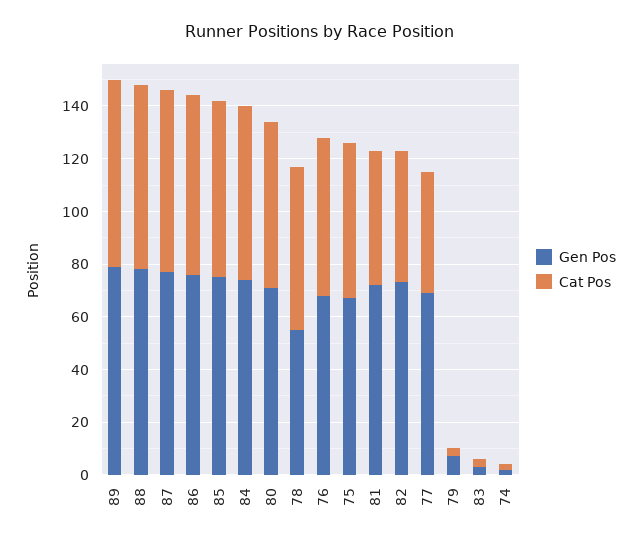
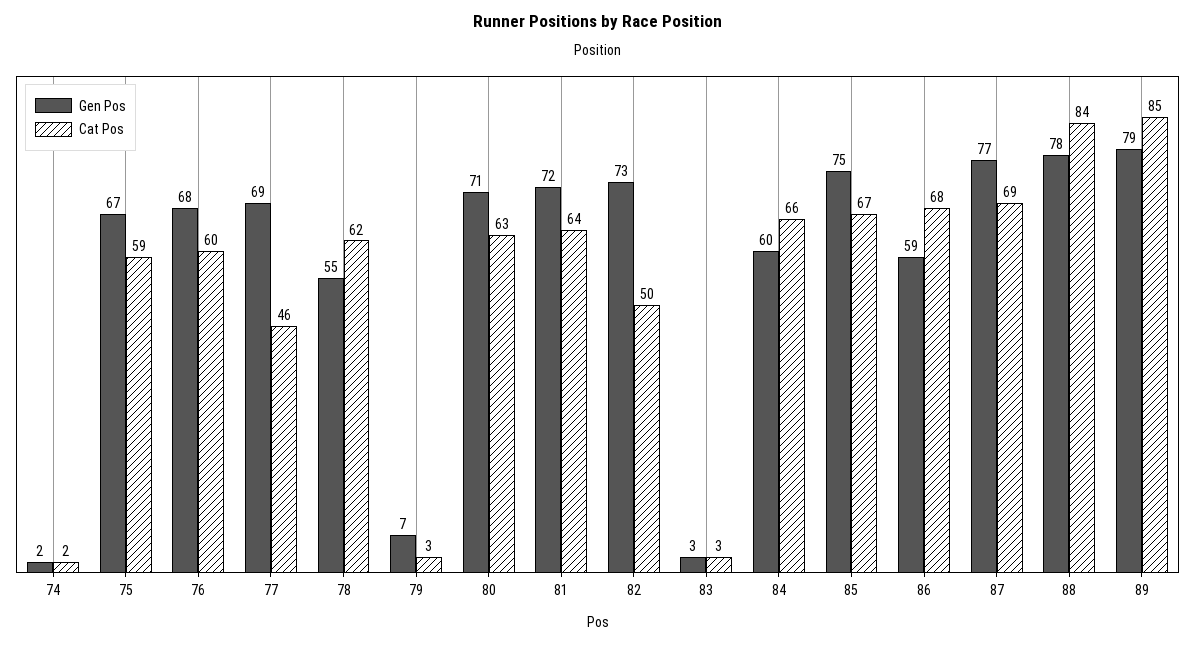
  {
    "Gen Pos": {
      "89": 79,
      "88": 78,
      "87": 77,
-     "86": 75,
+     "86": 59,
      "85": 75,
-     "84": 75,
+     "84": 60,
      "80": 71,
      "78": 55,
      "76": 68,
      "75": 67,
      "81": 72,
      "82": 73,
      "77": 69,
      "79": 7,
      "83": 3,
      "74": 2
    },
    "Cat Pos": {
-     "89": 70,
+     "89": 85,
-     "88": 70,
+     "88": 84,
      "87": 69,
      "86": 68,
      "85": 67,
      "84": 66,
      "80": 63,
      "78": 62,
      "76": 60,
      "75": 59,
-     "81": 50,
+     "81": 64,
      "82": 50,
      "77": 46,
      "79": 3,
      "83": 3,
      "74": 2
    }
  }

